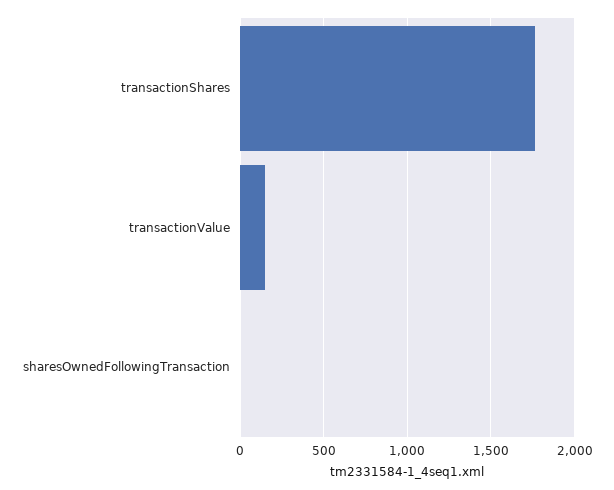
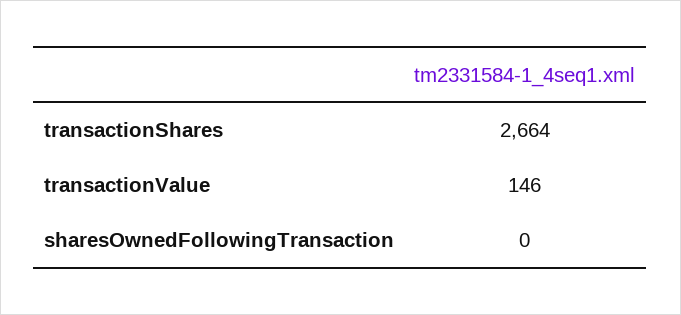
  {
-   "transactionShares": 1750,
+   "transactionShares": 2664,
    "transactionValue": 146,
    "sharesOwnedFollowingTransaction": 0
  }

